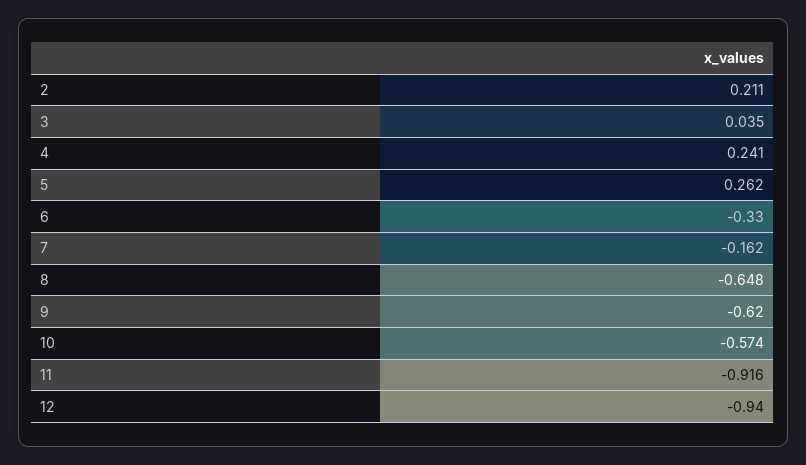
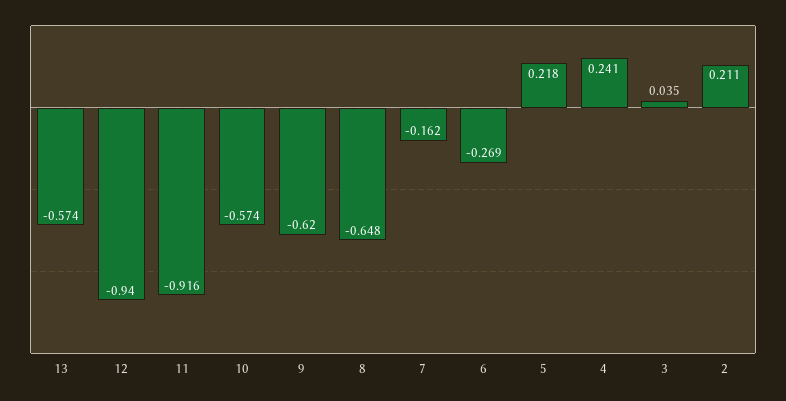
  {
    "2": 0.211,
    "3": 0.035,
    "4": 0.241,
-   "5": 0.262,
+   "5": 0.218,
-   "6": -0.33,
+   "6": -0.269,
    "7": -0.162,
    "8": -0.648,
    "9": -0.62,
    "10": -0.574,
    "11": -0.916,
-   "12": -0.94
+   "12": -0.94,
+   "13": -0.574
  }

